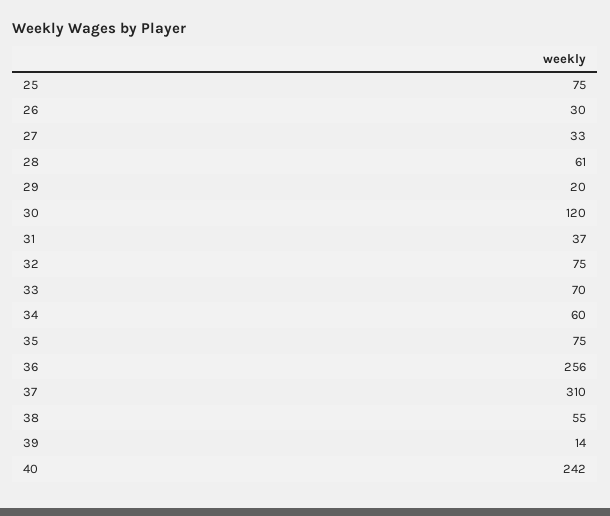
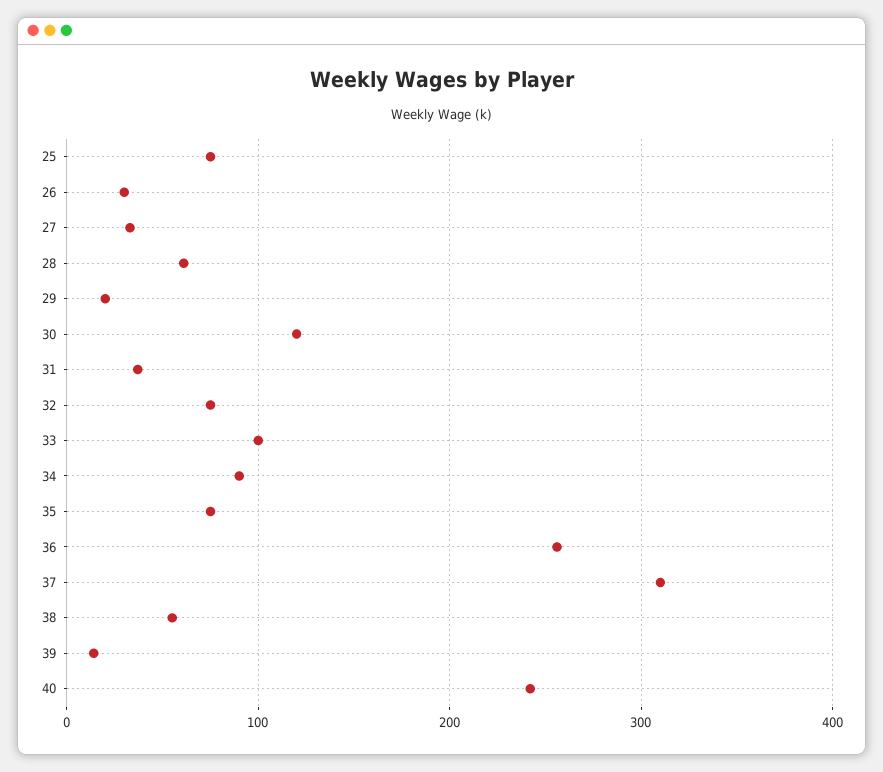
  {
    "25": 75,
    "26": 30,
    "27": 33,
    "28": 61,
    "29": 20,
    "30": 120,
    "31": 37,
    "32": 75,
-   "33": 70,
+   "33": 100,
-   "34": 60,
+   "34": 90,
    "35": 75,
    "36": 256,
    "37": 310,
    "38": 55,
    "39": 14,
    "40": 242
  }

